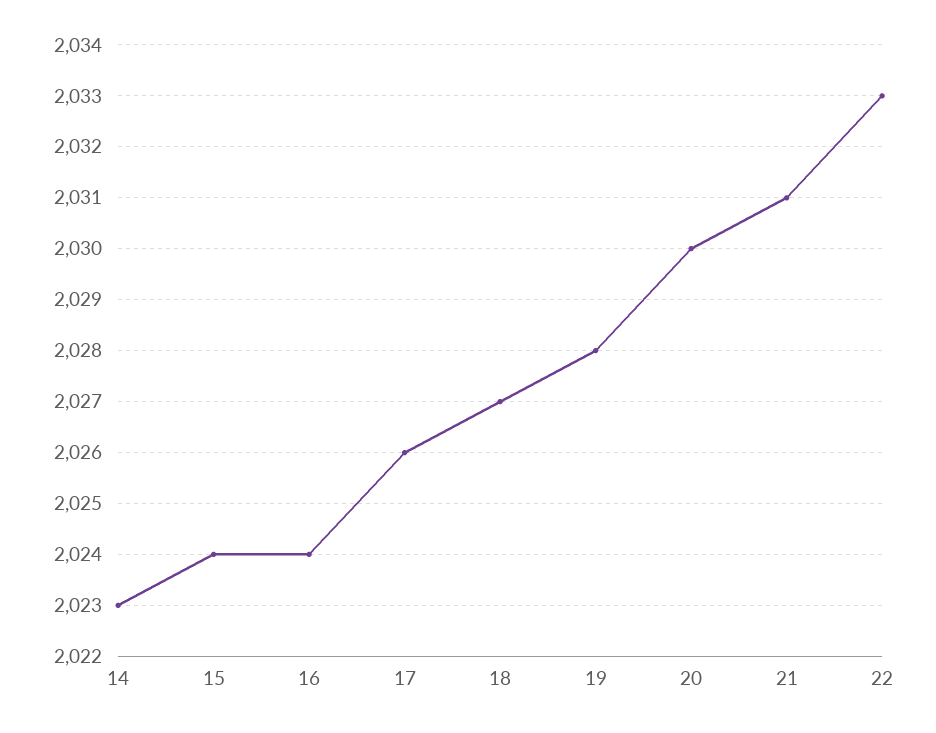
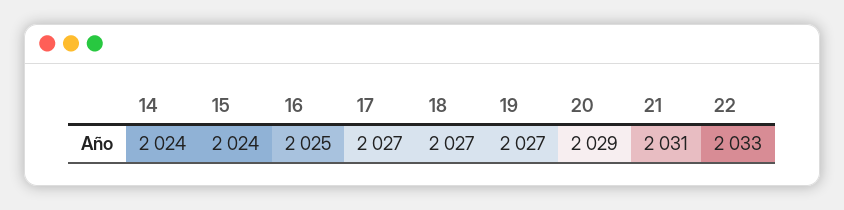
  {
-   "14": 2023,
+   "14": 2024,
    "15": 2024,
-   "16": 2024,
+   "16": 2025,
-   "17": 2026,
+   "17": 2027,
    "18": 2027,
-   "19": 2028,
+   "19": 2027,
-   "20": 2030,
+   "20": 2029,
    "21": 2031,
    "22": 2033
  }

